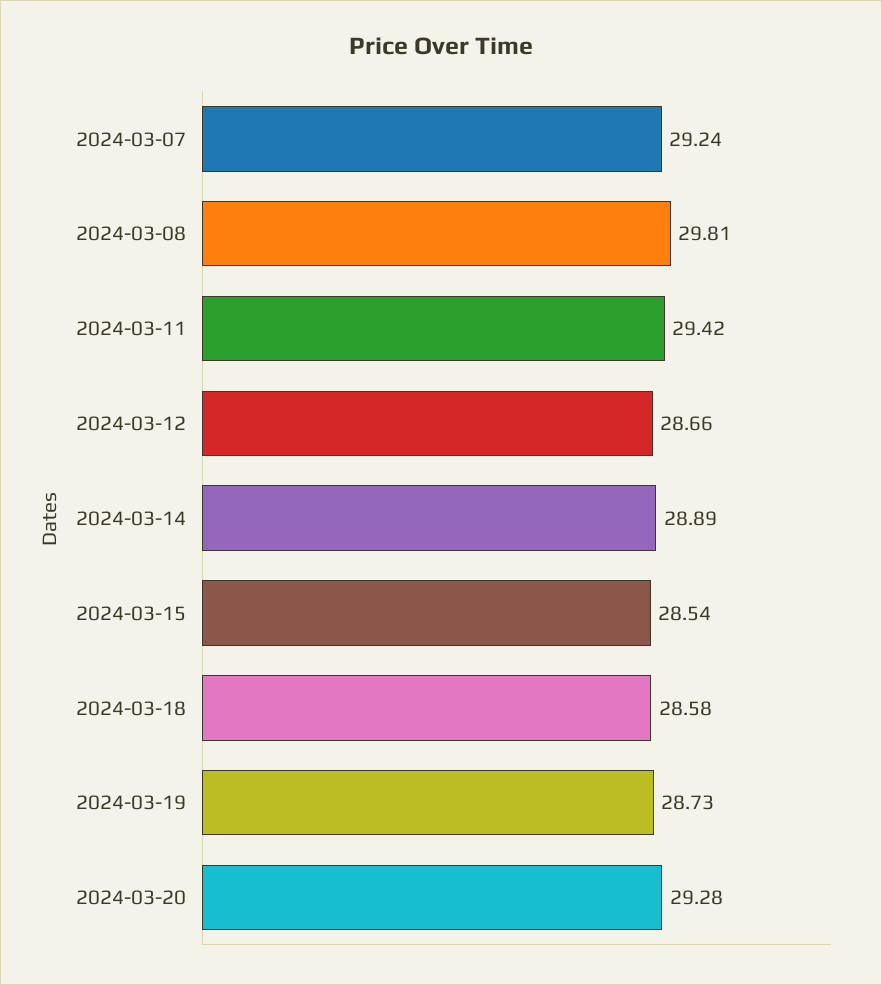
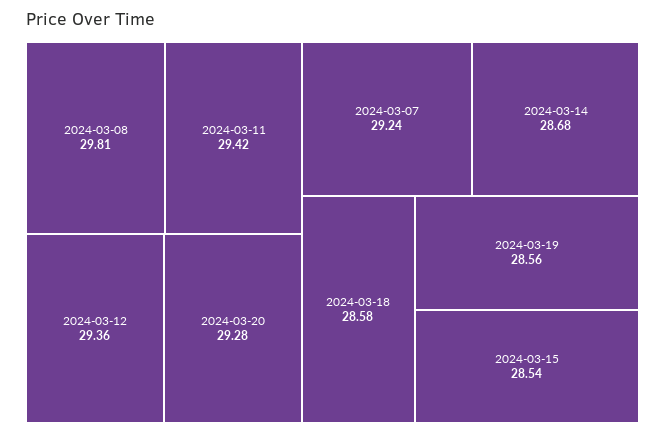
  {
    "2024-03-07": 29.24,
    "2024-03-08": 29.81,
    "2024-03-11": 29.42,
-   "2024-03-12": 28.66,
+   "2024-03-12": 29.36,
-   "2024-03-14": 28.89,
+   "2024-03-14": 28.68,
    "2024-03-15": 28.54,
    "2024-03-18": 28.58,
-   "2024-03-19": 28.73,
+   "2024-03-19": 28.56,
    "2024-03-20": 29.28
  }

